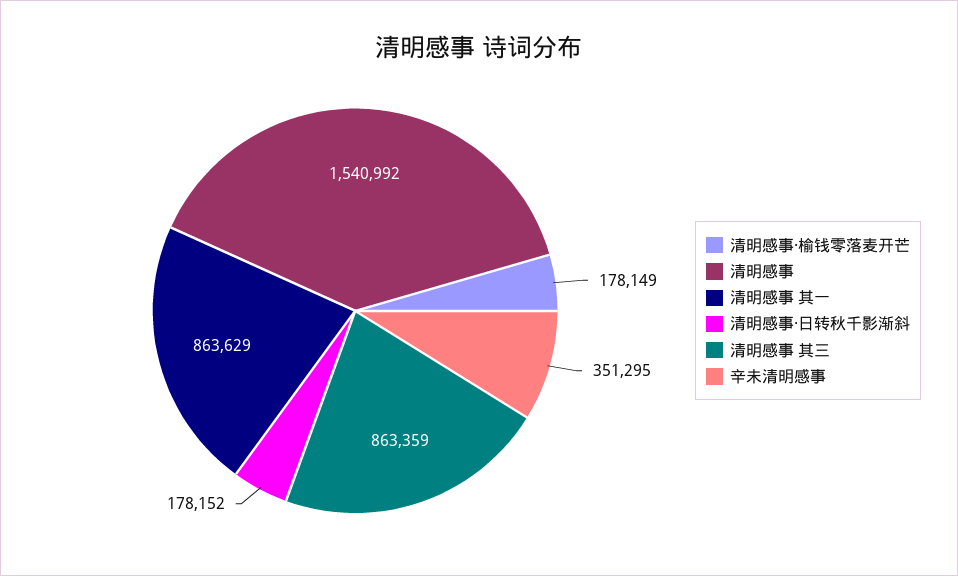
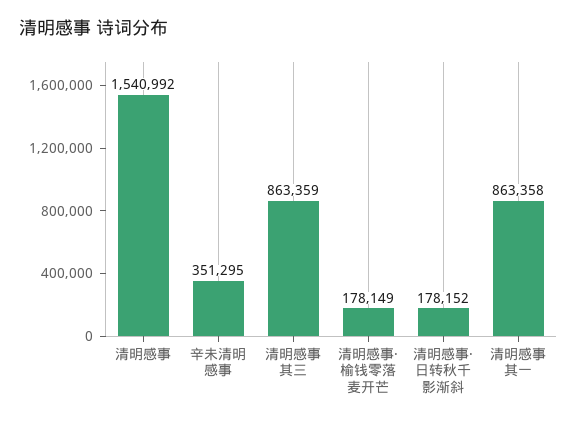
  {
    "清明感事·榆钱零落麦开芒": 178149,
    "清明感事": 1540992,
-   "清明感事 其一": 863629,
+   "清明感事 其一": 863358,
    "清明感事·日转秋千影渐斜": 178152,
    "清明感事 其三": 863359,
    "辛未清明感事": 351295
  }

